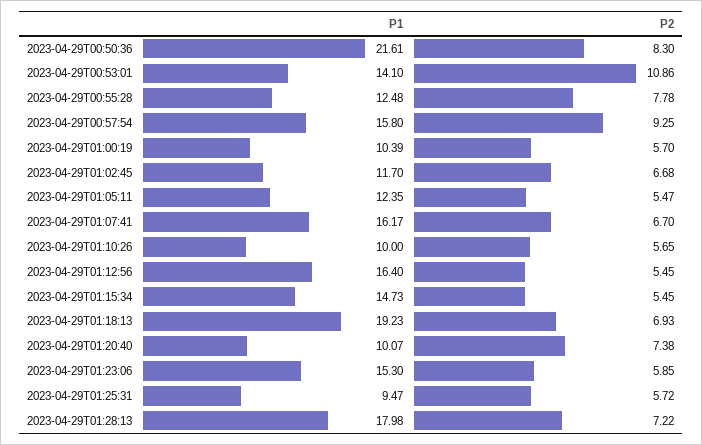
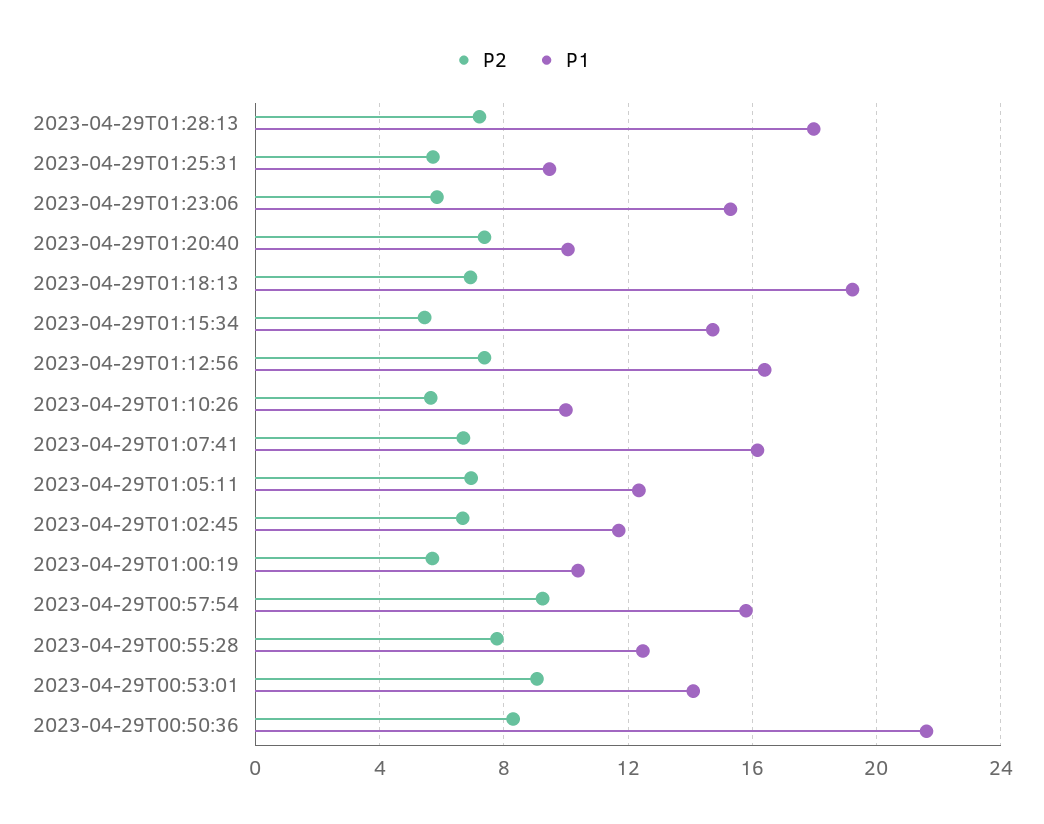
  {
    "P1": {
      "2023-04-29T00:50:36": 21.61,
      "2023-04-29T00:53:01": 14.1,
      "2023-04-29T00:55:28": 12.48,
      "2023-04-29T00:57:54": 15.8,
      "2023-04-29T01:00:19": 10.39,
      "2023-04-29T01:02:45": 11.7,
      "2023-04-29T01:05:11": 12.35,
      "2023-04-29T01:07:41": 16.17,
      "2023-04-29T01:10:26": 10,
      "2023-04-29T01:12:56": 16.4,
      "2023-04-29T01:15:34": 14.73,
      "2023-04-29T01:18:13": 19.23,
      "2023-04-29T01:20:40": 10.07,
      "2023-04-29T01:23:06": 15.3,
      "2023-04-29T01:25:31": 9.47,
      "2023-04-29T01:28:13": 17.98
    },
    "P2": {
      "2023-04-29T00:50:36": 8.3,
-     "2023-04-29T00:53:01": 10.86,
+     "2023-04-29T00:53:01": 9,
      "2023-04-29T00:55:28": 7.78,
      "2023-04-29T00:57:54": 9.25,
      "2023-04-29T01:00:19": 5.7,
      "2023-04-29T01:02:45": 6.68,
-     "2023-04-29T01:05:11": 5.47,
+     "2023-04-29T01:05:11": 7,
      "2023-04-29T01:07:41": 6.7,
      "2023-04-29T01:10:26": 5.65,
-     "2023-04-29T01:12:56": 5.45,
+     "2023-04-29T01:12:56": 7.5,
      "2023-04-29T01:15:34": 5.45,
      "2023-04-29T01:18:13": 6.93,
      "2023-04-29T01:20:40": 7.38,
      "2023-04-29T01:23:06": 5.85,
      "2023-04-29T01:25:31": 5.72,
      "2023-04-29T01:28:13": 7.22
    }
  }

